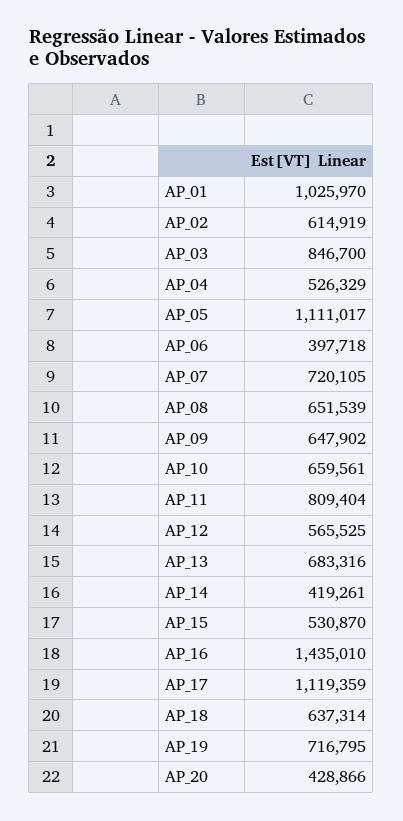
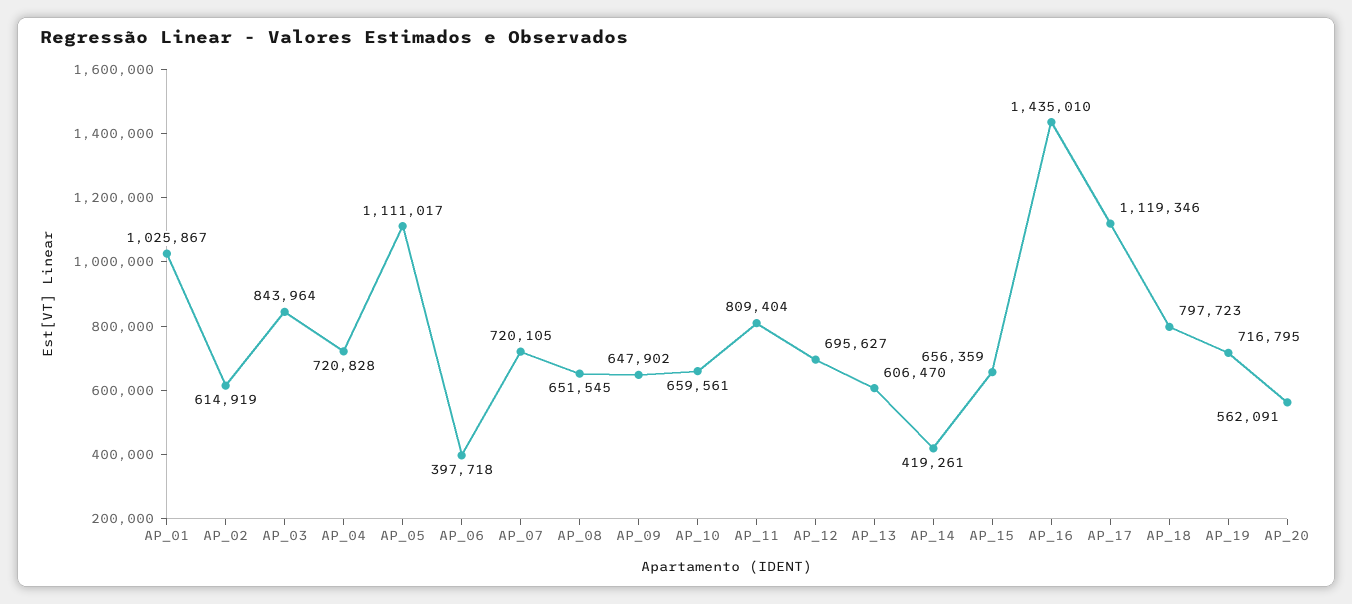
  {
-   "AP_01": 1025970,
+   "AP_01": 1025867,
    "AP_02": 614919,
-   "AP_03": 846700,
+   "AP_03": 843964,
-   "AP_04": 526329,
+   "AP_04": 720828,
    "AP_05": 1111017,
    "AP_06": 397718,
    "AP_07": 720105,
-   "AP_08": 651539,
+   "AP_08": 651545,
    "AP_09": 647902,
    "AP_10": 659561,
    "AP_11": 809404,
-   "AP_12": 565525,
+   "AP_12": 695627,
-   "AP_13": 683316,
+   "AP_13": 606470,
    "AP_14": 419261,
-   "AP_15": 530870,
+   "AP_15": 656359,
    "AP_16": 1435010,
-   "AP_17": 1119359,
+   "AP_17": 1119346,
-   "AP_18": 637314,
+   "AP_18": 797723,
    "AP_19": 716795,
-   "AP_20": 428866
+   "AP_20": 562091
  }

